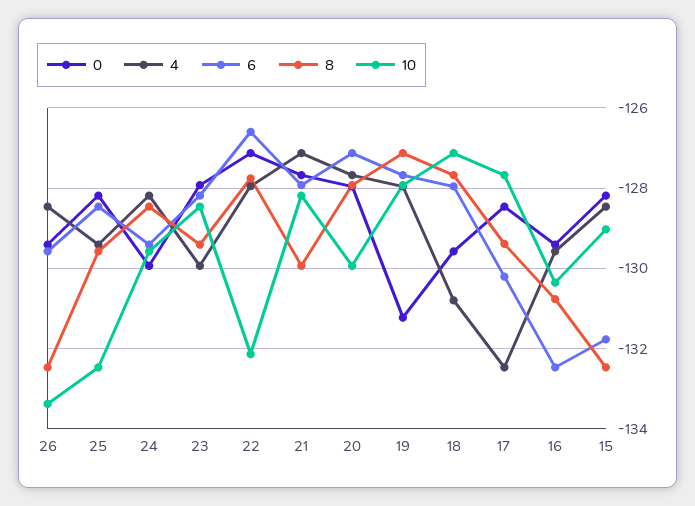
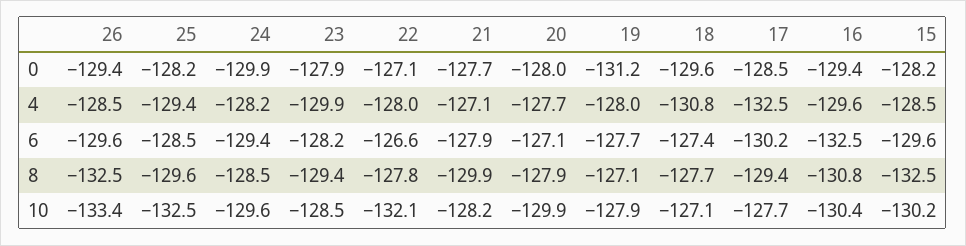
  {
    "0": {
      "26": -129.4,
      "25": -128.2,
      "24": -129.9,
      "23": -127.9,
      "22": -127.1,
      "21": -127.7,
      "20": -128,
      "19": -131.2,
      "18": -129.6,
      "17": -128.5,
      "16": -129.4,
      "15": -128.2
    },
    "4": {
      "26": -128.5,
      "25": -129.4,
      "24": -128.2,
      "23": -129.9,
      "22": -128,
      "21": -127.1,
      "20": -127.7,
      "19": -128,
      "18": -130.8,
      "17": -132.5,
      "16": -129.6,
      "15": -128.5
    },
    "6": {
      "26": -129.6,
      "25": -128.5,
      "24": -129.4,
      "23": -128.2,
      "22": -126.6,
      "21": -127.9,
      "20": -127.1,
      "19": -127.7,
-     "18": -128,
+     "18": -127.4,
      "17": -130.2,
      "16": -132.5,
-     "15": -131.8
+     "15": -129.6
    },
    "8": {
      "26": -132.5,
      "25": -129.6,
      "24": -128.5,
      "23": -129.4,
      "22": -127.8,
      "21": -129.9,
      "20": -127.9,
      "19": -127.1,
      "18": -127.7,
      "17": -129.4,
      "16": -130.8,
      "15": -132.5
    },
    "10": {
      "26": -133.4,
      "25": -132.5,
      "24": -129.6,
      "23": -128.5,
      "22": -132.1,
      "21": -128.2,
      "20": -129.9,
      "19": -127.9,
      "18": -127.1,
      "17": -127.7,
      "16": -130.4,
-     "15": -129
+     "15": -130.2
    }
  }

